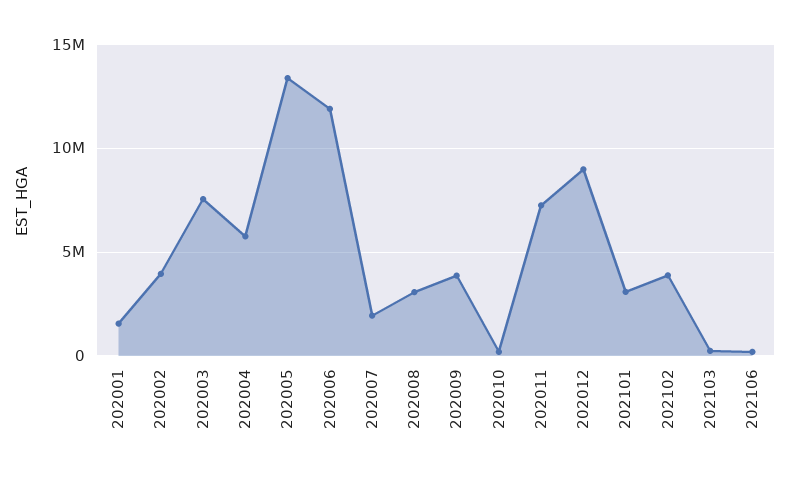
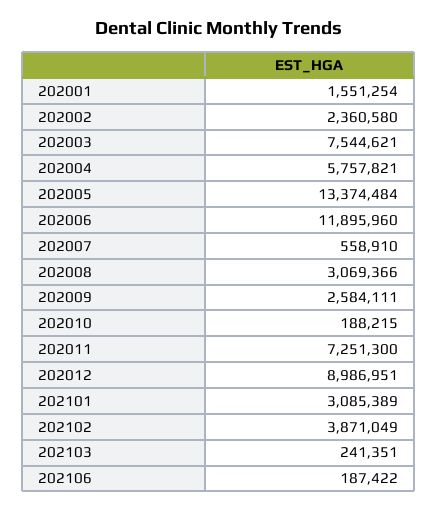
  {
    "202001": 1551254,
-   "202002": 4000000,
+   "202002": 2360580,
    "202003": 7544621,
    "202004": 5757821,
    "202005": 13374484,
    "202006": 11895960,
-   "202007": 2000000,
+   "202007": 558910,
    "202008": 3069366,
-   "202009": 4000000,
+   "202009": 2584111,
    "202010": 188215,
    "202011": 7251300,
    "202012": 8986951,
    "202101": 3085389,
    "202102": 3871049,
    "202103": 241351,
    "202106": 187422
  }

